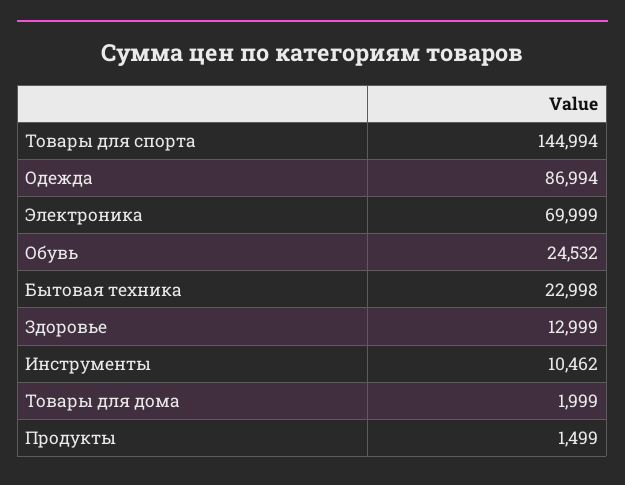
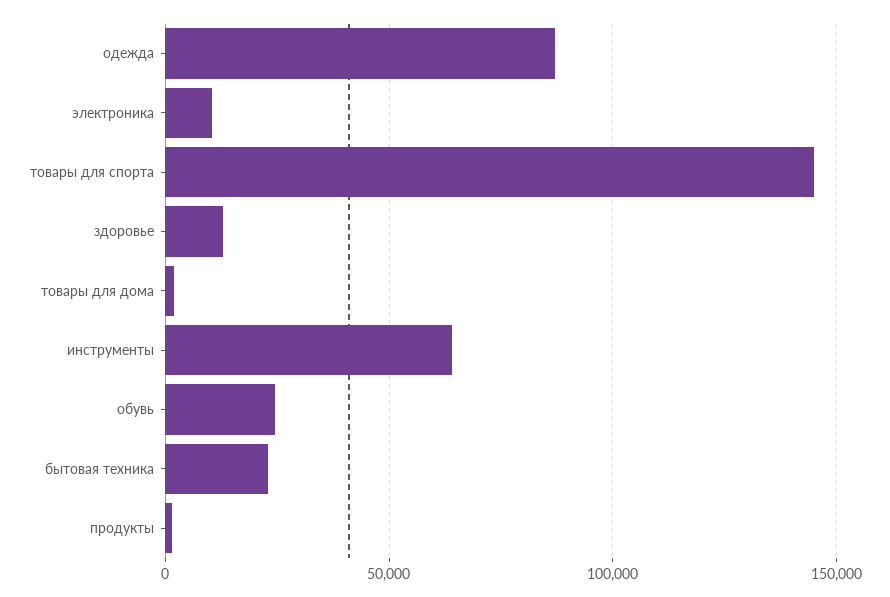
  {
    "Товары для спорта": 144994,
    "Одежда": 86994,
-   "Электроника": 69999,
+   "Электроника": 10000,
    "Обувь": 24532,
    "Бытовая техника": 22998,
    "Здоровье": 12999,
-   "Инструменты": 10462,
+   "Инструменты": 65000,
    "Товары для дома": 1999,
    "Продукты": 1499
  }

